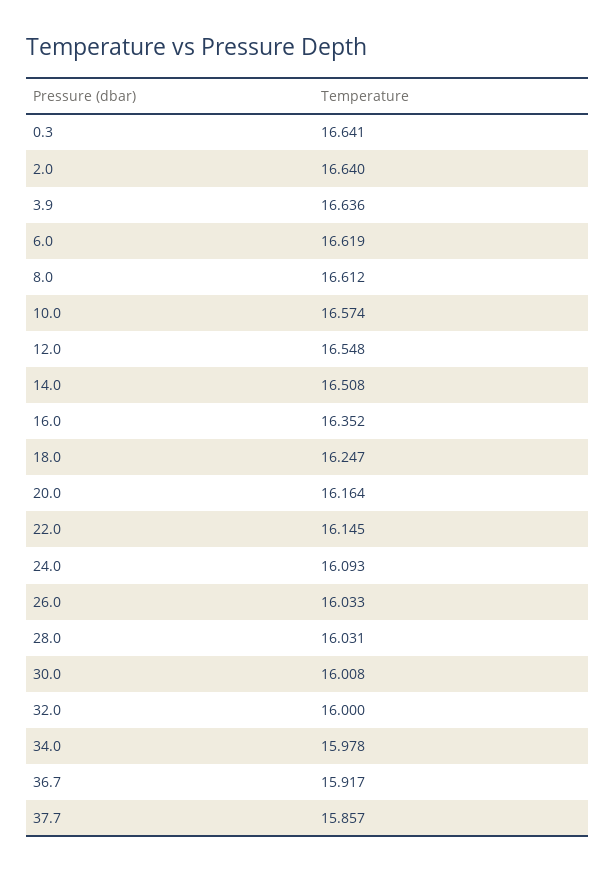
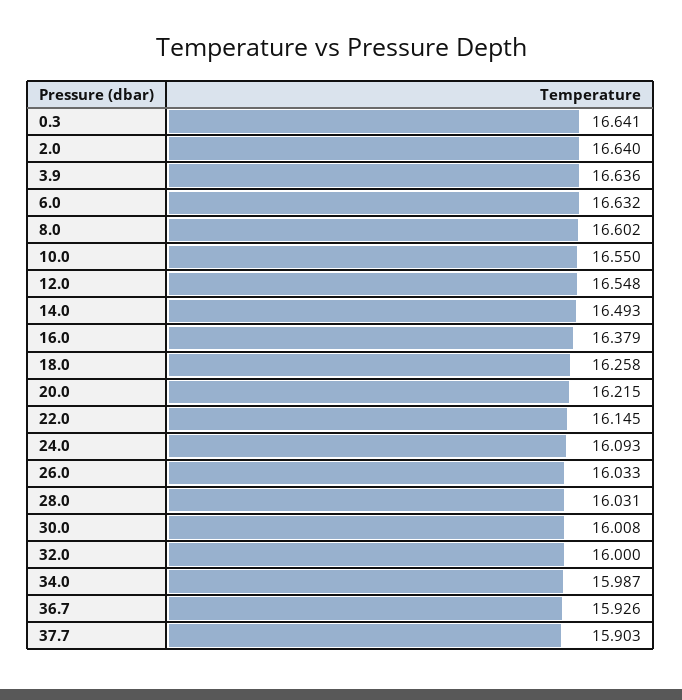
  {
    "0.3": 16.641,
    "2.0": 16.64,
    "3.9": 16.636,
-   "6.0": 16.619,
+   "6.0": 16.632,
-   "8.0": 16.612,
+   "8.0": 16.602,
-   "10.0": 16.574,
+   "10.0": 16.55,
    "12.0": 16.548,
-   "14.0": 16.508,
+   "14.0": 16.493,
-   "16.0": 16.352,
+   "16.0": 16.379,
-   "18.0": 16.247,
+   "18.0": 16.258,
-   "20.0": 16.164,
+   "20.0": 16.215,
    "22.0": 16.145,
    "24.0": 16.093,
    "26.0": 16.033,
    "28.0": 16.031,
    "30.0": 16.008,
    "32.0": 16,
-   "34.0": 15.978,
+   "34.0": 15.987,
-   "36.7": 15.917,
+   "36.7": 15.926,
-   "37.7": 15.857
+   "37.7": 15.903
  }

